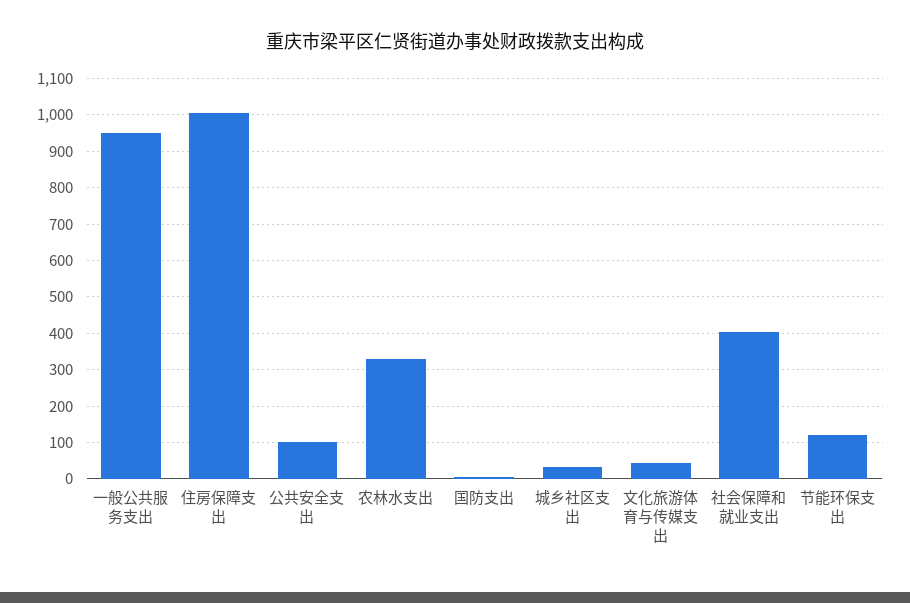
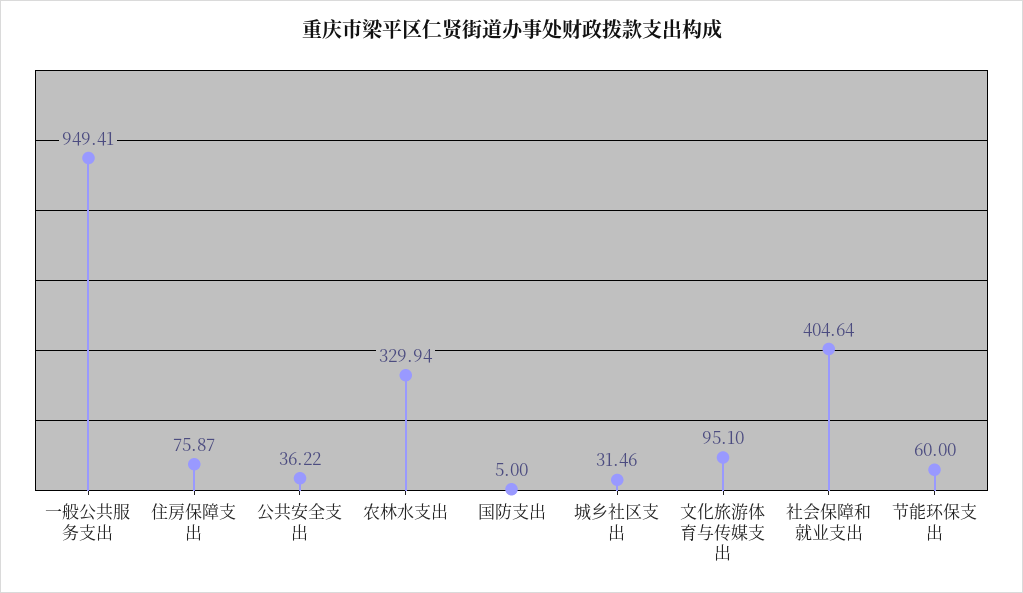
  {
    "一般公共服务支出": 949.41,
-   "住房保障支出": 1000,
+   "住房保障支出": 75.87,
-   "公共安全支出": 100,
+   "公共安全支出": 36.22,
    "农林水支出": 329.94,
    "国防支出": 5,
    "城乡社区支出": 31.46,
-   "文化旅游体育与传媒支出": 40,
+   "文化旅游体育与传媒支出": 95.1,
    "社会保障和就业支出": 404.64,
-   "节能环保支出": 120
+   "节能环保支出": 60
  }

